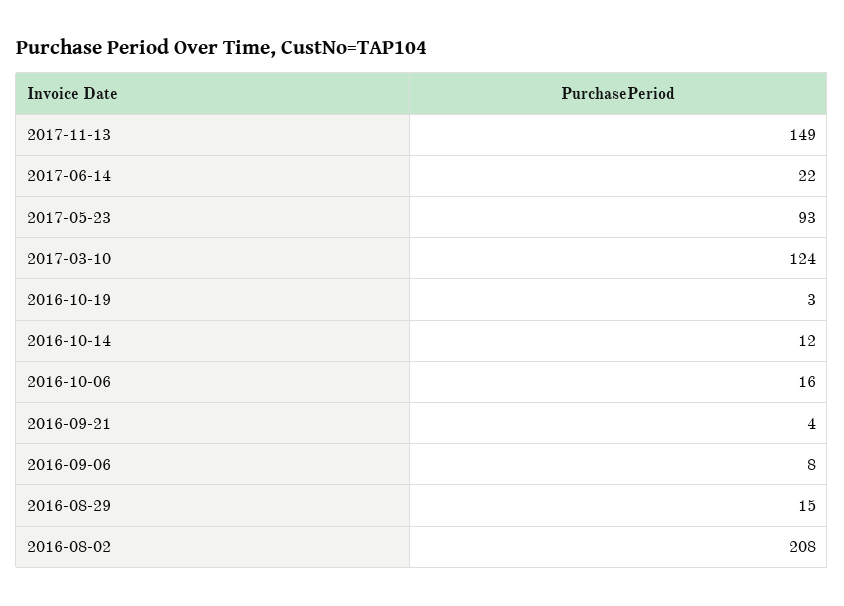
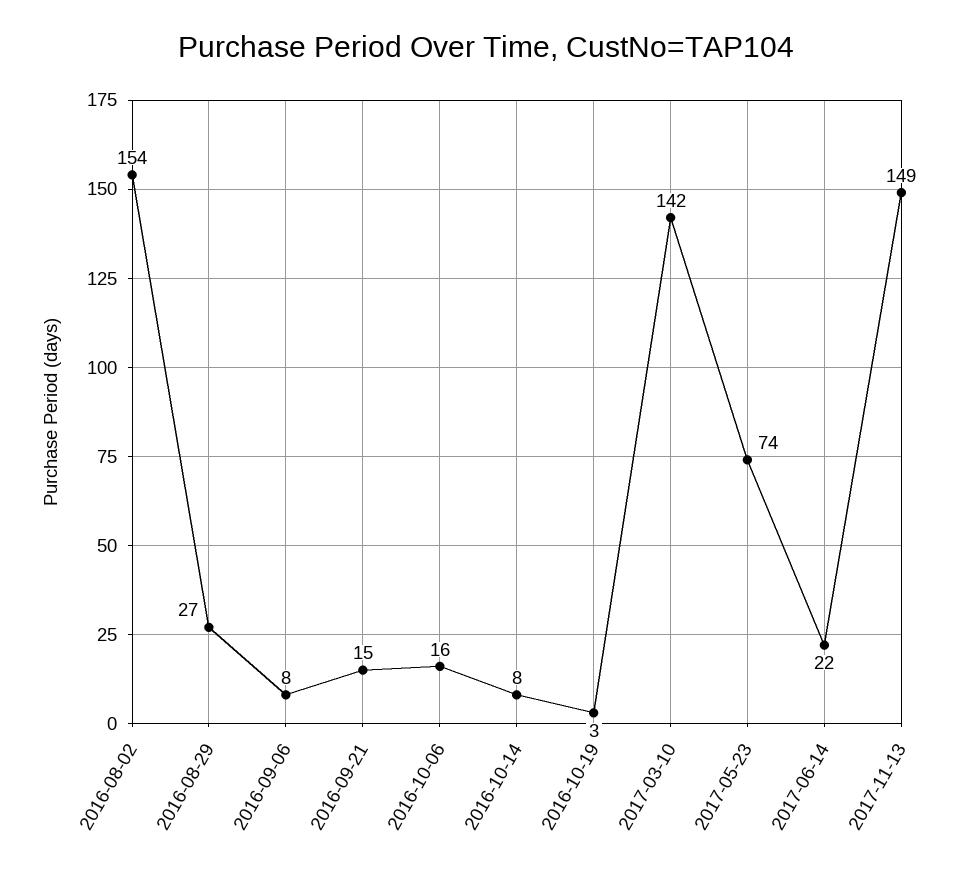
  {
    "2017-11-13": 149,
    "2017-06-14": 22,
-   "2017-05-23": 93,
+   "2017-05-23": 74,
-   "2017-03-10": 124,
+   "2017-03-10": 142,
    "2016-10-19": 3,
-   "2016-10-14": 12,
+   "2016-10-14": 8,
    "2016-10-06": 16,
-   "2016-09-21": 4,
+   "2016-09-21": 15,
    "2016-09-06": 8,
-   "2016-08-29": 15,
+   "2016-08-29": 27,
-   "2016-08-02": 208
+   "2016-08-02": 154
  }

